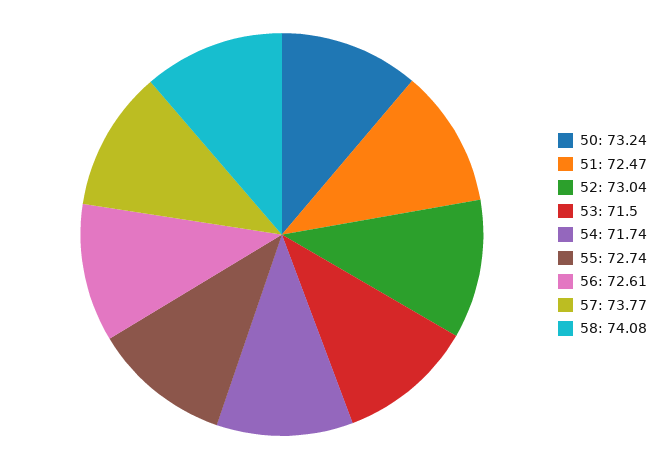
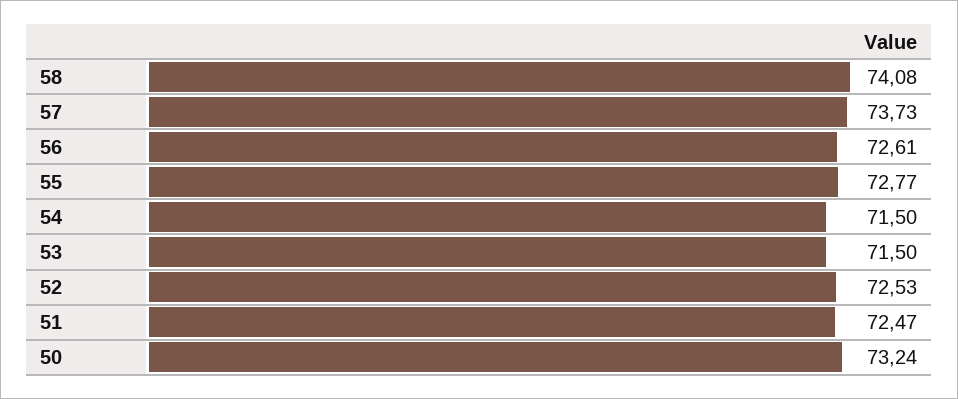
  {
    "50": 73.24,
    "51": 72.47,
-   "52": 73.04,
+   "52": 72.53,
    "53": 71.5,
-   "54": 71.74,
+   "54": 71.5,
-   "55": 72.74,
+   "55": 72.77,
    "56": 72.61,
-   "57": 73.77,
+   "57": 73.73,
    "58": 74.08
  }

